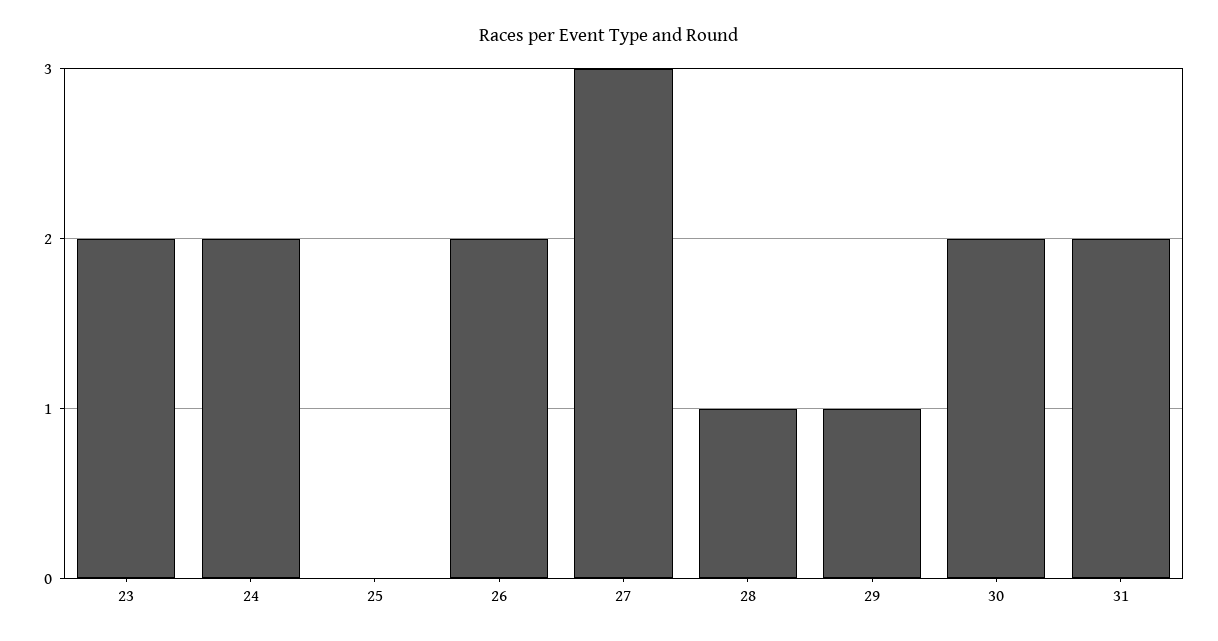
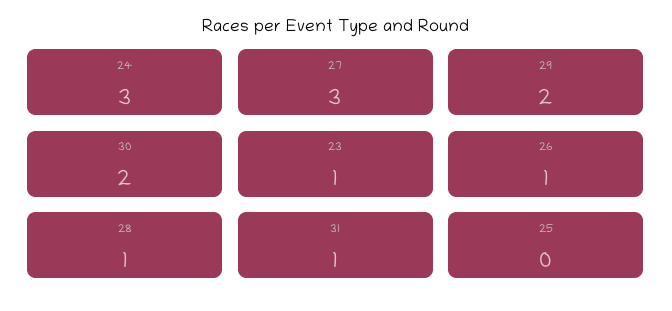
  {
-   "23": 2,
+   "23": 1,
-   "24": 2,
+   "24": 3,
    "25": 0,
-   "26": 2,
+   "26": 1,
    "27": 3,
    "28": 1,
-   "29": 1,
+   "29": 2,
    "30": 2,
-   "31": 2
+   "31": 1
  }

